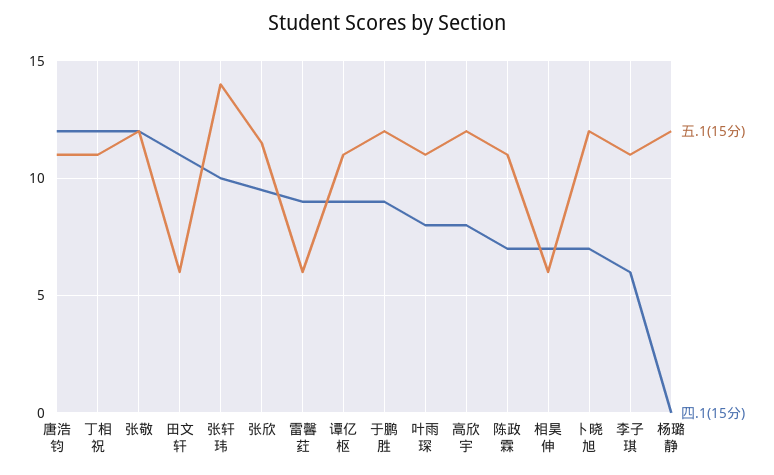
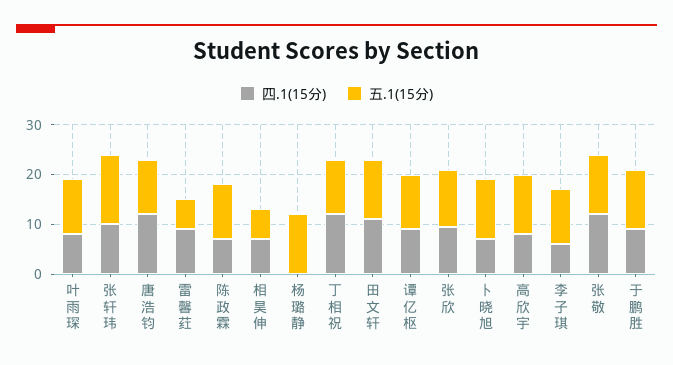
  {
    "五.1(15分)": {
      "唐浩钧": 11,
      "丁相祝": 11,
      "张敬": 12,
-     "田文轩": 6,
+     "田文轩": 12,
      "张轩玮": 14,
      "张欣": 11.5,
      "雷馨荭": 6,
      "谭亿枢": 11,
      "于鹏胜": 12,
      "叶雨琛": 11,
      "高欣宇": 12,
      "陈政霖": 11,
      "相昊伸": 6,
      "卜晓旭": 12,
      "李子琪": 11,
      "杨璐静": 12
    },
    "四.1(15分)": {
      "唐浩钧": 12,
      "丁相祝": 12,
      "张敬": 12,
      "田文轩": 11,
      "张轩玮": 10,
      "张欣": 9.5,
      "雷馨荭": 9,
      "谭亿枢": 9,
      "于鹏胜": 9,
      "叶雨琛": 8,
      "高欣宇": 8,
      "陈政霖": 7,
      "相昊伸": 7,
      "卜晓旭": 7,
      "李子琪": 6,
      "杨璐静": 0
    }
  }

